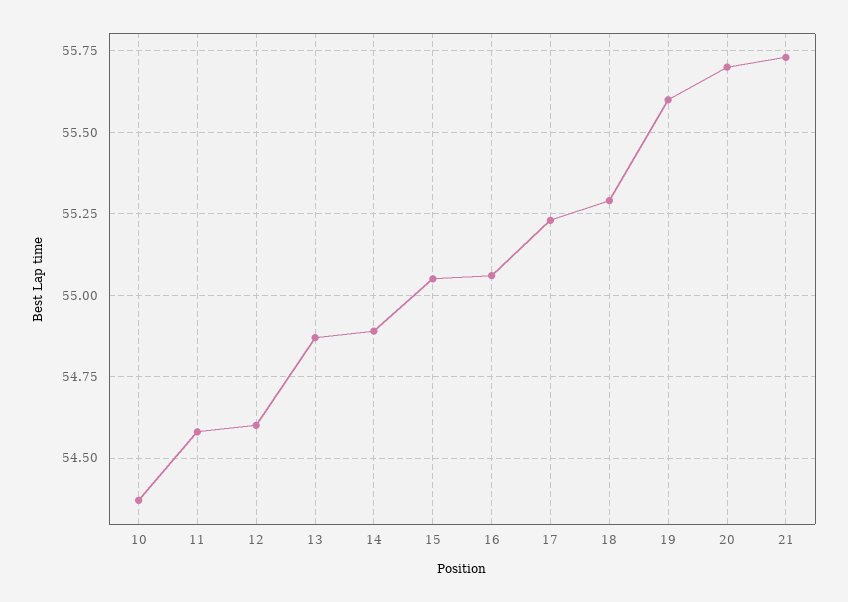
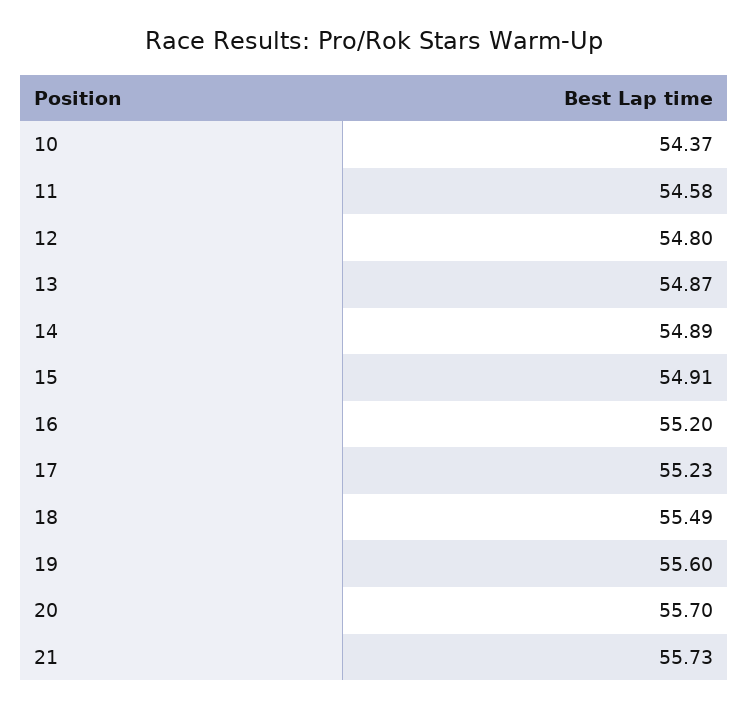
  {
    "10": 54.37,
    "11": 54.58,
-   "12": 54.6,
+   "12": 54.8,
    "13": 54.87,
    "14": 54.89,
-   "15": 55.05,
+   "15": 54.91,
-   "16": 55.05,
+   "16": 55.2,
    "17": 55.23,
-   "18": 55.3,
+   "18": 55.49,
    "19": 55.6,
    "20": 55.7,
    "21": 55.73
  }

